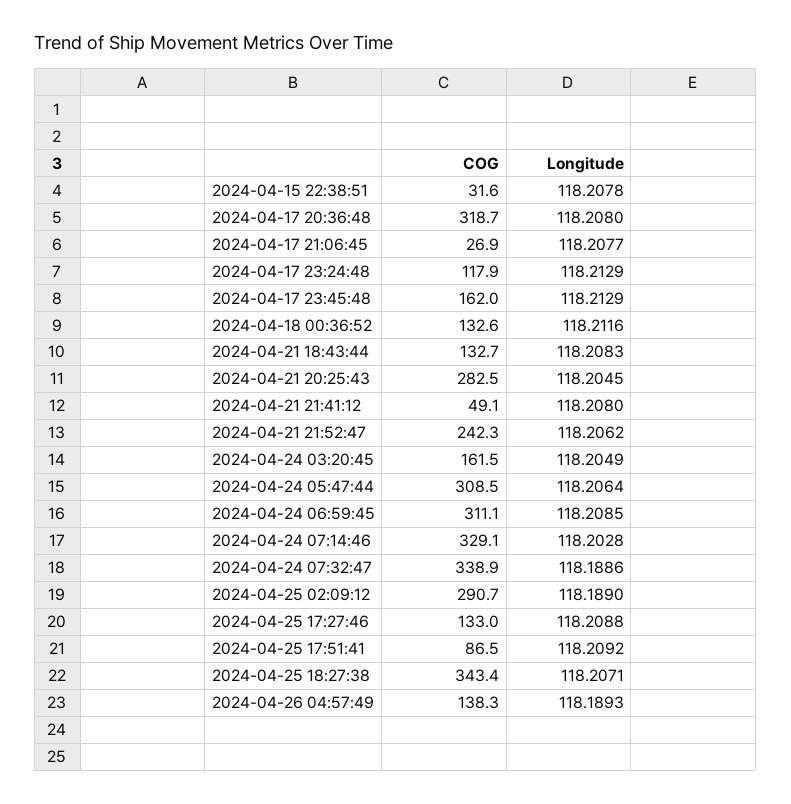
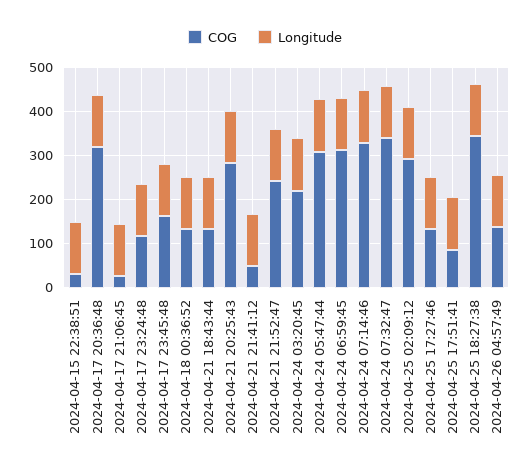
  {
    "COG": {
      "2024-04-15 22:38:51": 31.6,
      "2024-04-17 20:36:48": 318.7,
      "2024-04-17 21:06:45": 26.9,
      "2024-04-17 23:24:48": 117.9,
      "2024-04-17 23:45:48": 162,
      "2024-04-18 00:36:52": 132.6,
      "2024-04-21 18:43:44": 132.7,
      "2024-04-21 20:25:43": 282.5,
      "2024-04-21 21:41:12": 49.1,
      "2024-04-21 21:52:47": 242.3,
-     "2024-04-24 03:20:45": 161.5,
+     "2024-04-24 03:20:45": 220,
      "2024-04-24 05:47:44": 308.5,
      "2024-04-24 06:59:45": 311.1,
      "2024-04-24 07:14:46": 329.1,
      "2024-04-24 07:32:47": 338.9,
      "2024-04-25 02:09:12": 290.7,
      "2024-04-25 17:27:46": 133,
      "2024-04-25 17:51:41": 86.5,
      "2024-04-25 18:27:38": 343.4,
      "2024-04-26 04:57:49": 138.3
    },
    "Longitude": {
      "2024-04-15 22:38:51": 118.2078,
      "2024-04-17 20:36:48": 118.208,
      "2024-04-17 21:06:45": 118.2077,
      "2024-04-17 23:24:48": 118.2129,
      "2024-04-17 23:45:48": 118.2129,
      "2024-04-18 00:36:52": 118.2116,
      "2024-04-21 18:43:44": 118.2083,
      "2024-04-21 20:25:43": 118.2045,
      "2024-04-21 21:41:12": 118.208,
      "2024-04-21 21:52:47": 118.2062,
      "2024-04-24 03:20:45": 118.2049,
      "2024-04-24 05:47:44": 118.2064,
      "2024-04-24 06:59:45": 118.2085,
      "2024-04-24 07:14:46": 118.2028,
      "2024-04-24 07:32:47": 118.1886,
      "2024-04-25 02:09:12": 118.189,
      "2024-04-25 17:27:46": 118.2088,
      "2024-04-25 17:51:41": 118.2092,
      "2024-04-25 18:27:38": 118.2071,
      "2024-04-26 04:57:49": 118.1893
    }
  }

